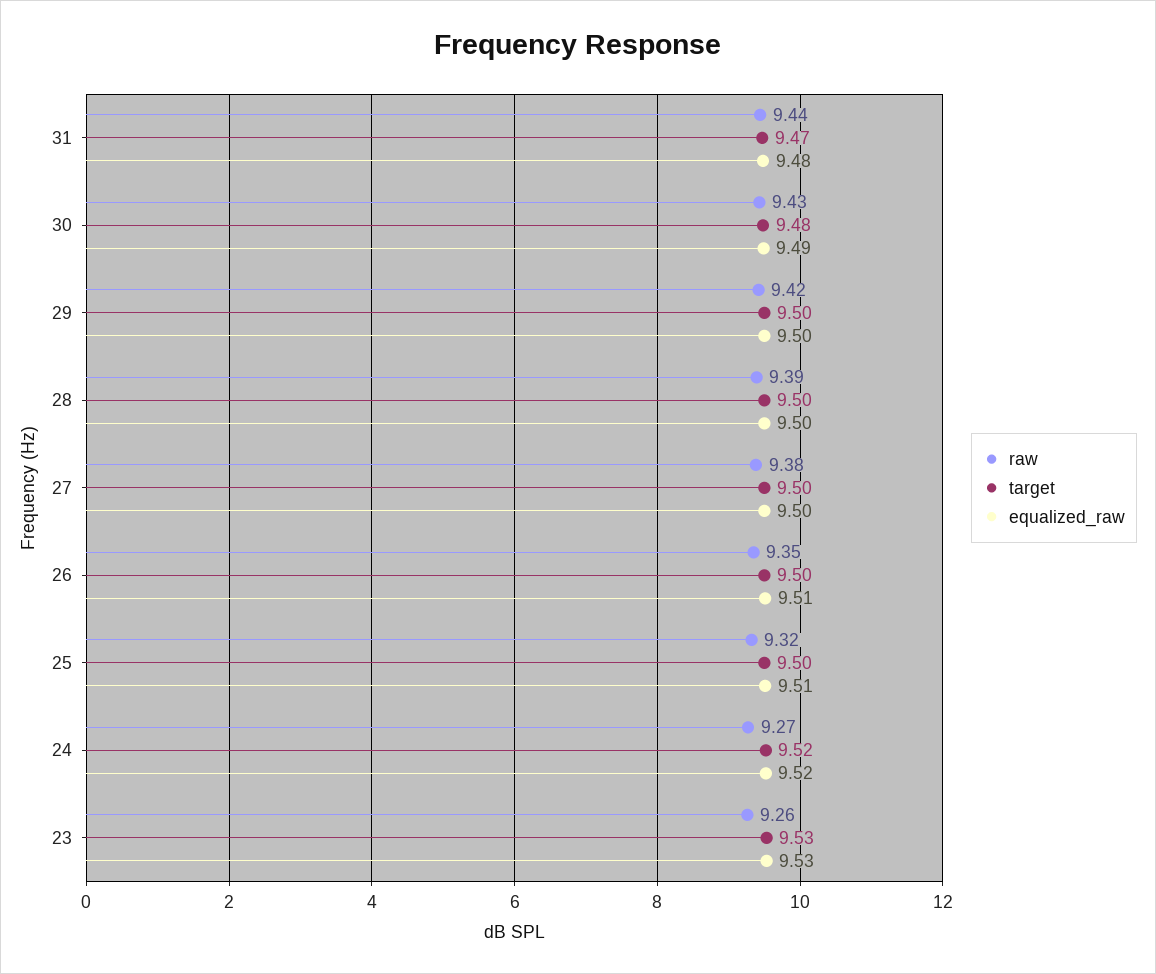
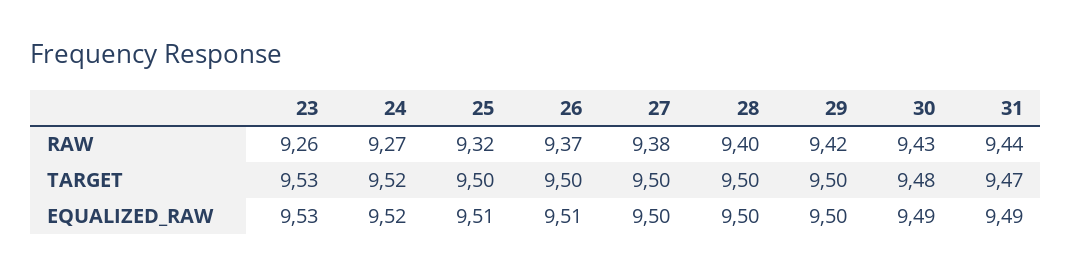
  {
    "raw": {
      "31": 9.44,
      "30": 9.43,
      "29": 9.42,
-     "28": 9.39,
+     "28": 9.4,
      "27": 9.38,
-     "26": 9.35,
+     "26": 9.37,
      "25": 9.32,
      "24": 9.27,
      "23": 9.26
    },
    "target": {
      "31": 9.47,
      "30": 9.48,
      "29": 9.5,
      "28": 9.5,
      "27": 9.5,
      "26": 9.5,
      "25": 9.5,
      "24": 9.52,
      "23": 9.53
    },
    "equalized_raw": {
-     "31": 9.48,
+     "31": 9.49,
      "30": 9.49,
      "29": 9.5,
      "28": 9.5,
      "27": 9.5,
      "26": 9.51,
      "25": 9.51,
      "24": 9.52,
      "23": 9.53
    }
  }

